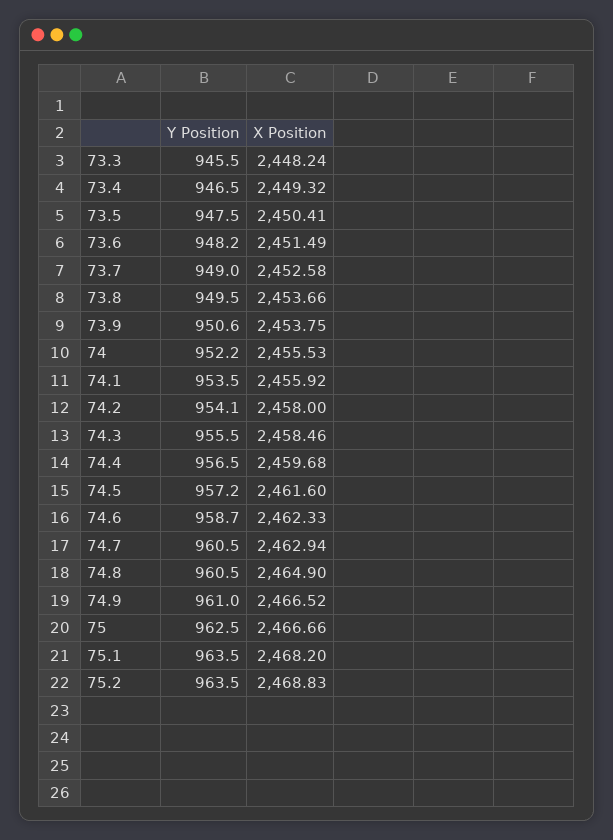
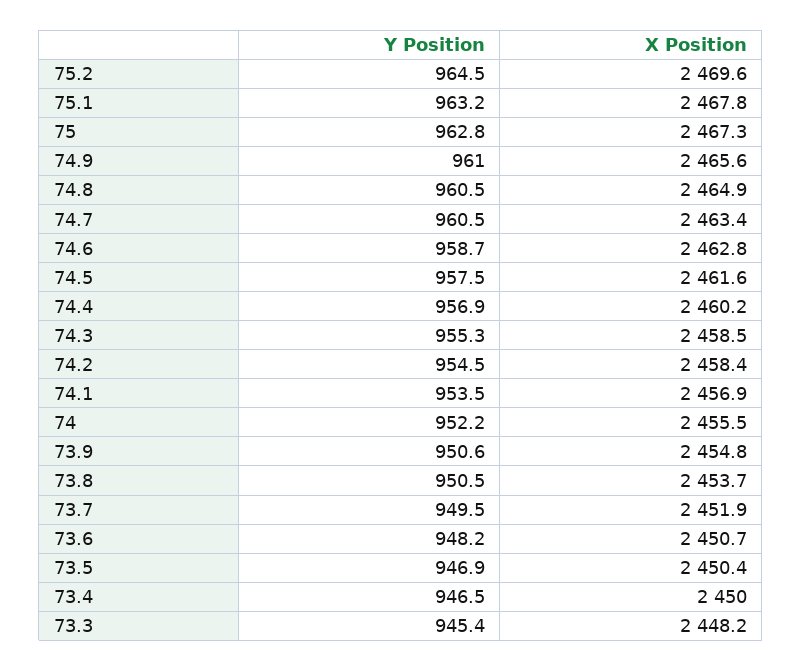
  {
    "Y Position": {
-     "73.3": 945.5,
+     "73.3": 945.4,
      "73.4": 946.5,
-     "73.5": 947.5,
+     "73.5": 946.9,
      "73.6": 948.2,
-     "73.7": 949,
+     "73.7": 949.5,
-     "73.8": 949.5,
+     "73.8": 950.5,
      "73.9": 950.6,
      "74": 952.2,
      "74.1": 953.5,
-     "74.2": 954.1,
+     "74.2": 954.5,
-     "74.3": 955.5,
+     "74.3": 955.3,
-     "74.4": 956.5,
+     "74.4": 956.9,
-     "74.5": 957.2,
+     "74.5": 957.5,
      "74.6": 958.7,
      "74.7": 960.5,
      "74.8": 960.5,
      "74.9": 961,
-     "75": 962.5,
+     "75": 962.8,
-     "75.1": 963.5,
+     "75.1": 963.2,
-     "75.2": 963.5
+     "75.2": 964.5
    },
    "X Position": {
      "73.3": 2448.24,
-     "73.4": 2449.32,
+     "73.4": 2450,
      "73.5": 2450.41,
-     "73.6": 2451.49,
+     "73.6": 2450.7,
-     "73.7": 2452.58,
+     "73.7": 2451.9,
      "73.8": 2453.66,
-     "73.9": 2453.75,
+     "73.9": 2454.8,
      "74": 2455.53,
-     "74.1": 2455.92,
+     "74.1": 2456.9,
-     "74.2": 2458,
+     "74.2": 2458.4,
      "74.3": 2458.46,
-     "74.4": 2459.68,
+     "74.4": 2460.2,
      "74.5": 2461.6,
-     "74.6": 2462.33,
+     "74.6": 2462.8,
-     "74.7": 2462.94,
+     "74.7": 2463.4,
      "74.8": 2464.9,
-     "74.9": 2466.52,
+     "74.9": 2465.6,
-     "75": 2466.66,
+     "75": 2467.3,
-     "75.1": 2468.2,
+     "75.1": 2467.8,
-     "75.2": 2468.83
+     "75.2": 2469.6
    }
  }

